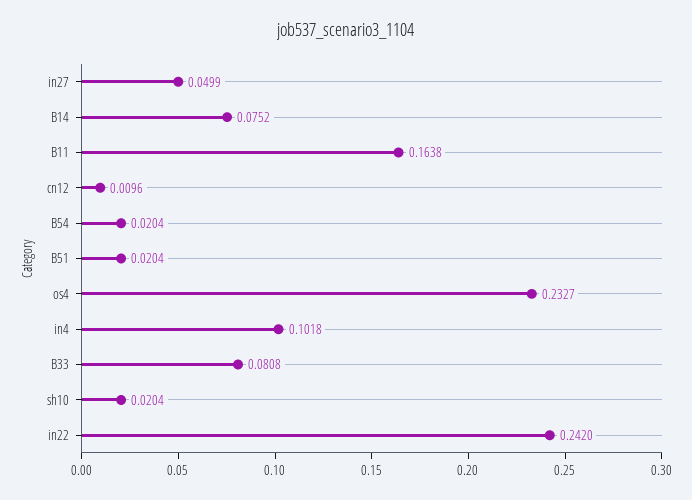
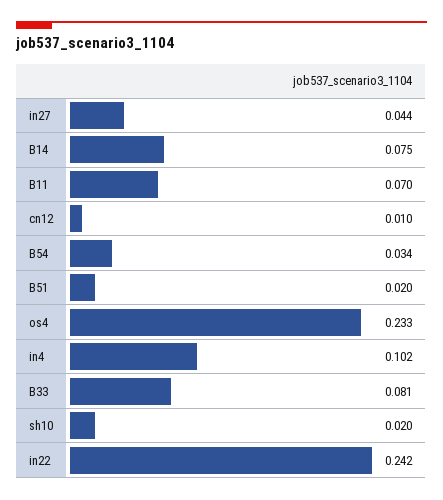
  {
-   "in27": 0.0499,
+   "in27": 0.044,
    "B14": 0.0752,
-   "B11": 0.1638,
+   "B11": 0.07,
    "cn12": 0.0096,
-   "B54": 0.0204,
+   "B54": 0.034,
    "B51": 0.0204,
    "os4": 0.2327,
    "in4": 0.1018,
    "B33": 0.0808,
    "sh10": 0.0204,
    "in22": 0.242
  }

